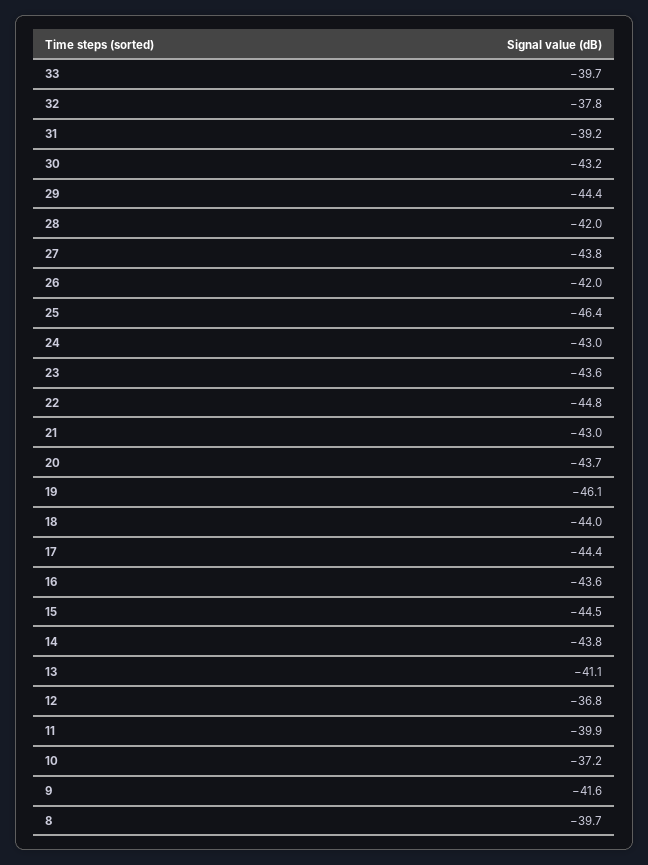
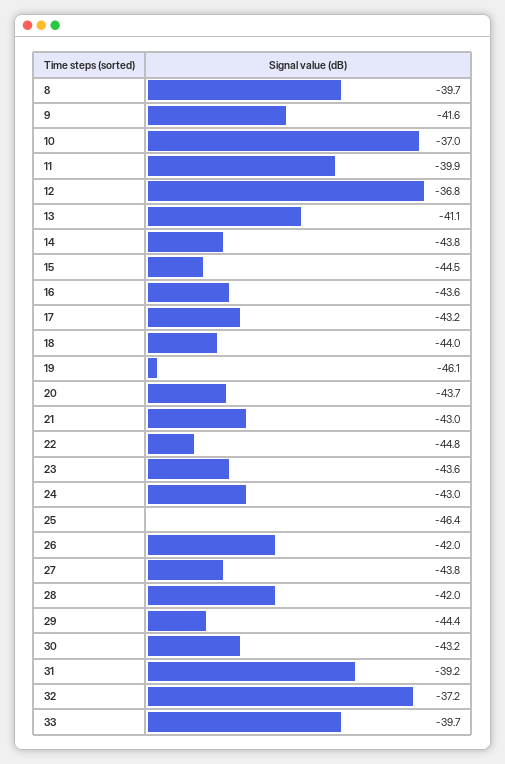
  {
    "33": -39.7,
-   "32": -37.8,
+   "32": -37.2,
    "31": -39.2,
    "30": -43.2,
    "29": -44.4,
    "28": -42,
    "27": -43.8,
    "26": -42,
    "25": -46.4,
    "24": -43,
    "23": -43.6,
    "22": -44.8,
    "21": -43,
    "20": -43.7,
    "19": -46.1,
    "18": -44,
-   "17": -44.4,
+   "17": -43.2,
    "16": -43.6,
    "15": -44.5,
    "14": -43.8,
    "13": -41.1,
    "12": -36.8,
    "11": -39.9,
-   "10": -37.2,
+   "10": -37,
    "9": -41.6,
    "8": -39.7
  }

